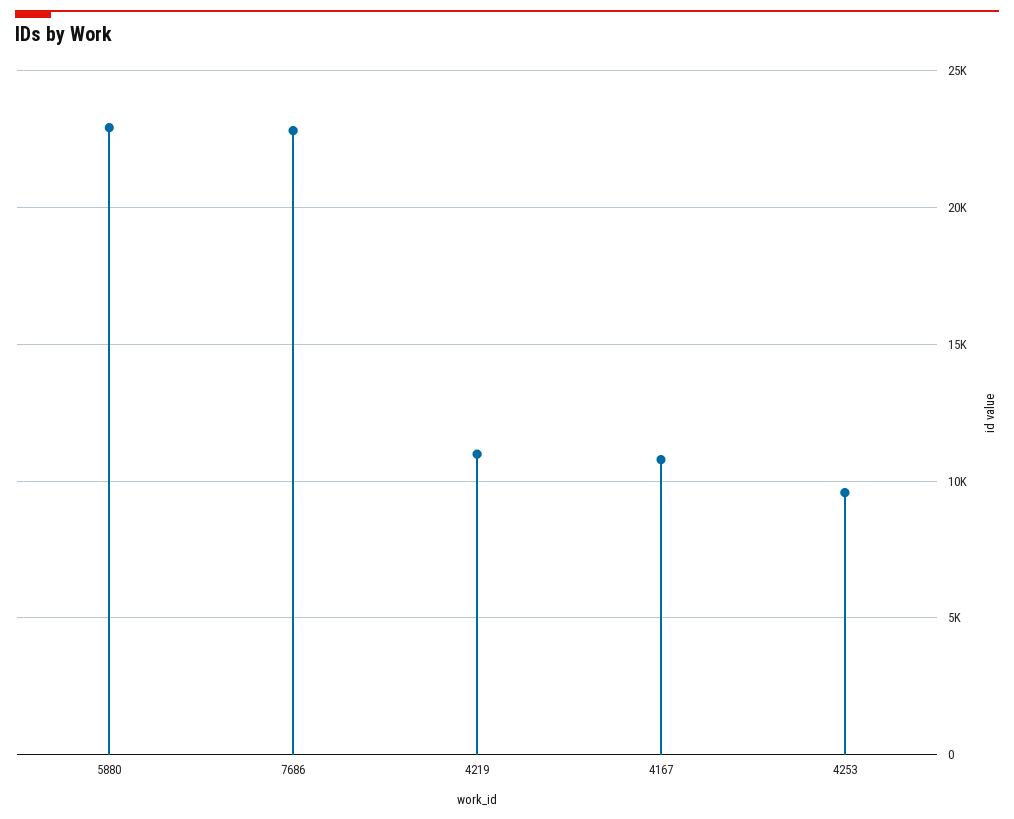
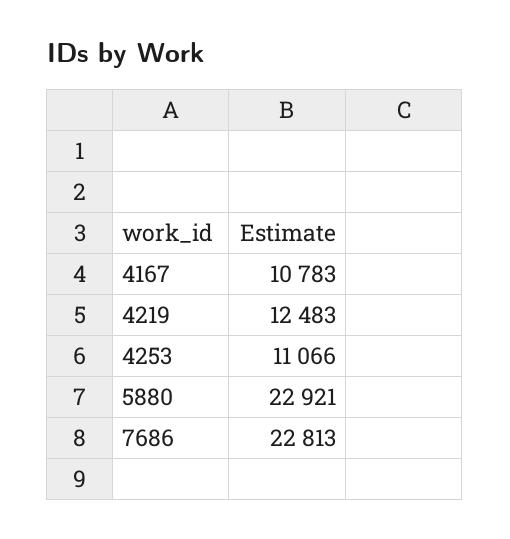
  {
    "5880": 22921,
    "7686": 22813,
-   "4219": 11000,
+   "4219": 12483,
    "4167": 10783,
-   "4253": 9500
+   "4253": 11066
  }

